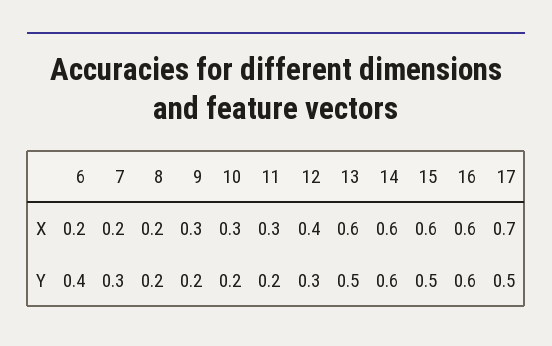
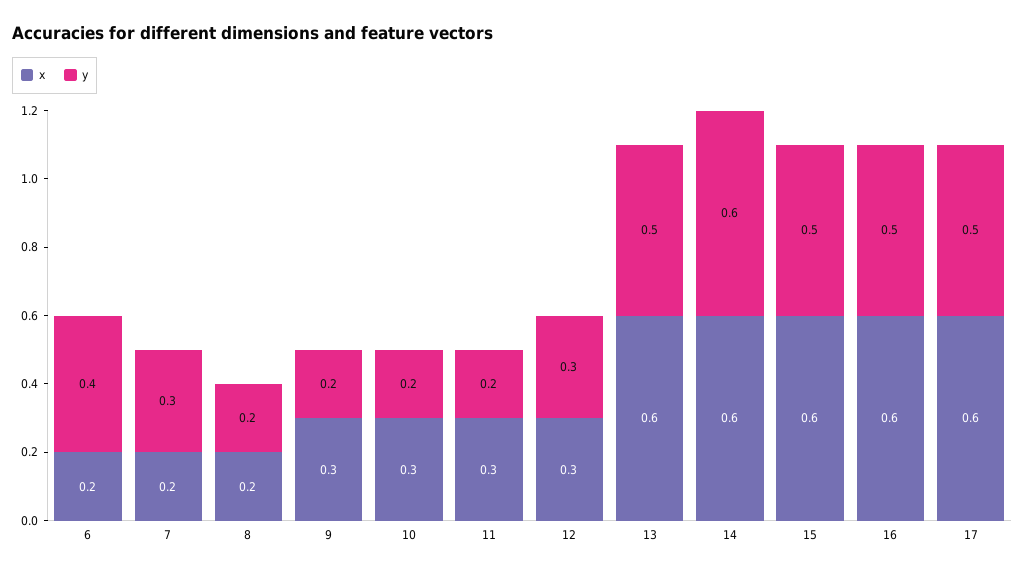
  {
    "X": {
      "6": 0.2,
      "7": 0.2,
      "8": 0.2,
      "9": 0.3,
      "10": 0.3,
      "11": 0.3,
-     "12": 0.4,
+     "12": 0.3,
      "13": 0.6,
      "14": 0.6,
      "15": 0.6,
      "16": 0.6,
-     "17": 0.7
+     "17": 0.6
    },
    "Y": {
      "6": 0.4,
      "7": 0.3,
      "8": 0.2,
      "9": 0.2,
      "10": 0.2,
      "11": 0.2,
      "12": 0.3,
      "13": 0.5,
      "14": 0.6,
      "15": 0.5,
-     "16": 0.6,
+     "16": 0.5,
      "17": 0.5
    }
  }

